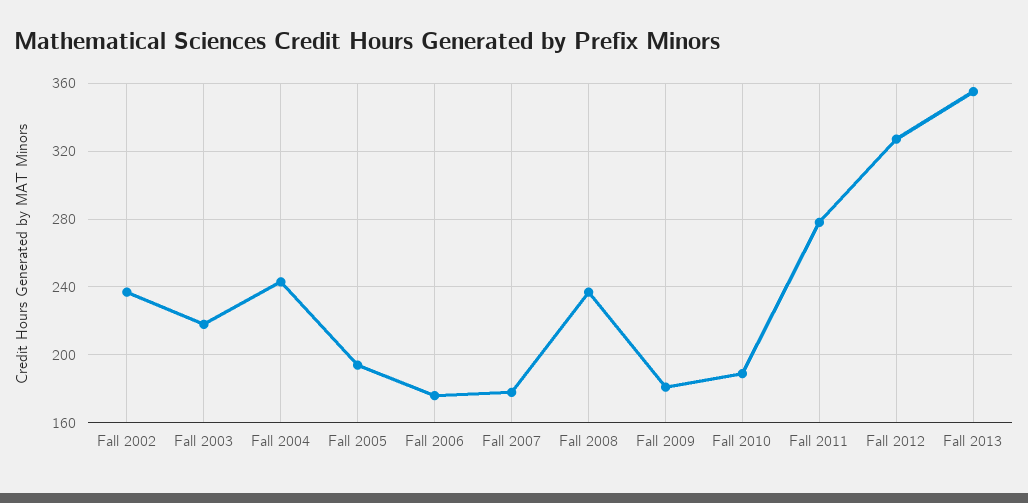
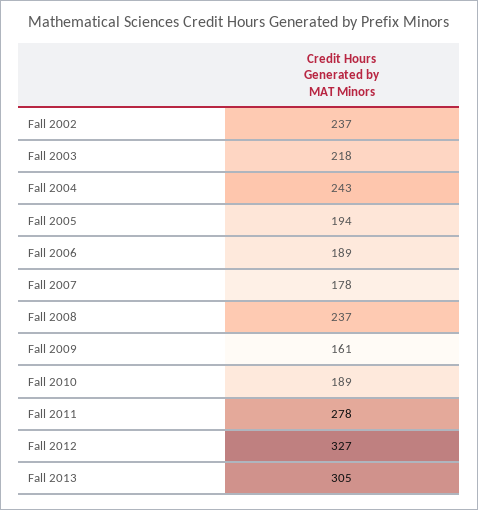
  {
    "Fall 2002": 237,
    "Fall 2003": 218,
    "Fall 2004": 243,
    "Fall 2005": 194,
-   "Fall 2006": 175,
+   "Fall 2006": 189,
    "Fall 2007": 178,
    "Fall 2008": 237,
-   "Fall 2009": 180,
+   "Fall 2009": 161,
    "Fall 2010": 189,
    "Fall 2011": 278,
    "Fall 2012": 327,
-   "Fall 2013": 355
+   "Fall 2013": 305
  }

